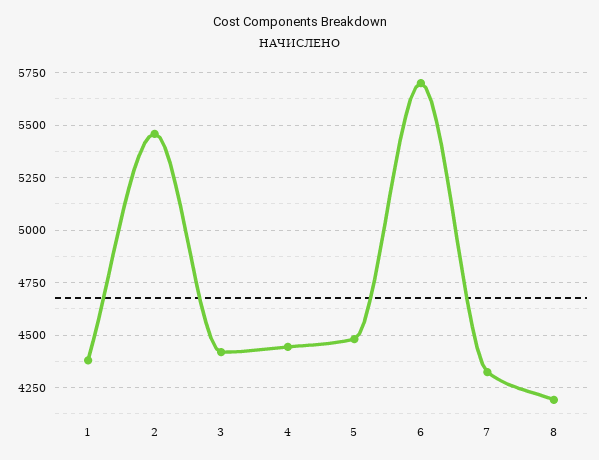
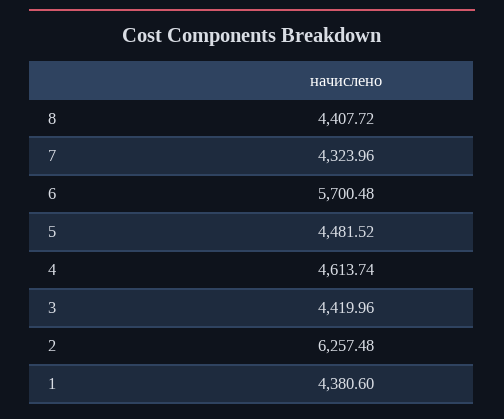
  {
    "1": 4380.6,
-   "2": 5450,
+   "2": 6257.48,
    "3": 4419.96,
-   "4": 4450,
+   "4": 4613.74,
    "5": 4481.52,
    "6": 5700.48,
    "7": 4323.96,
-   "8": 4200
+   "8": 4407.72
  }

